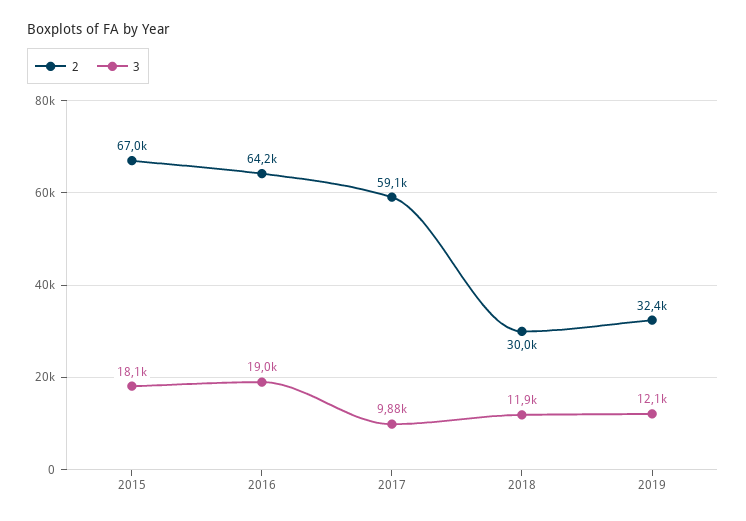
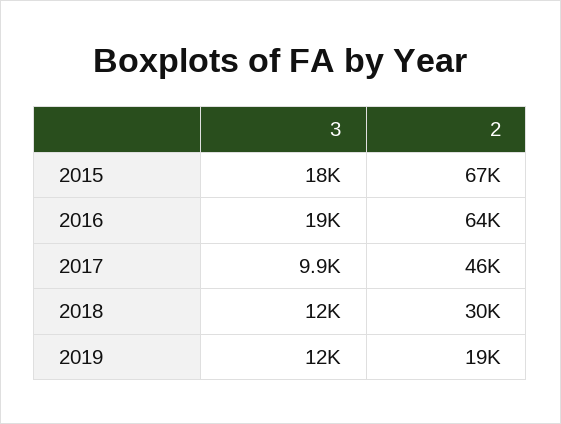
  {
    "2": {
      "2015": 67000,
      "2016": 64200,
-     "2017": 59100,
+     "2017": 46000,
      "2018": 30000,
-     "2019": 32400
+     "2019": 19000
    },
    "3": {
      "2015": 18100,
      "2016": 19000,
      "2017": 9880,
      "2018": 11900,
      "2019": 12100
    }
  }

